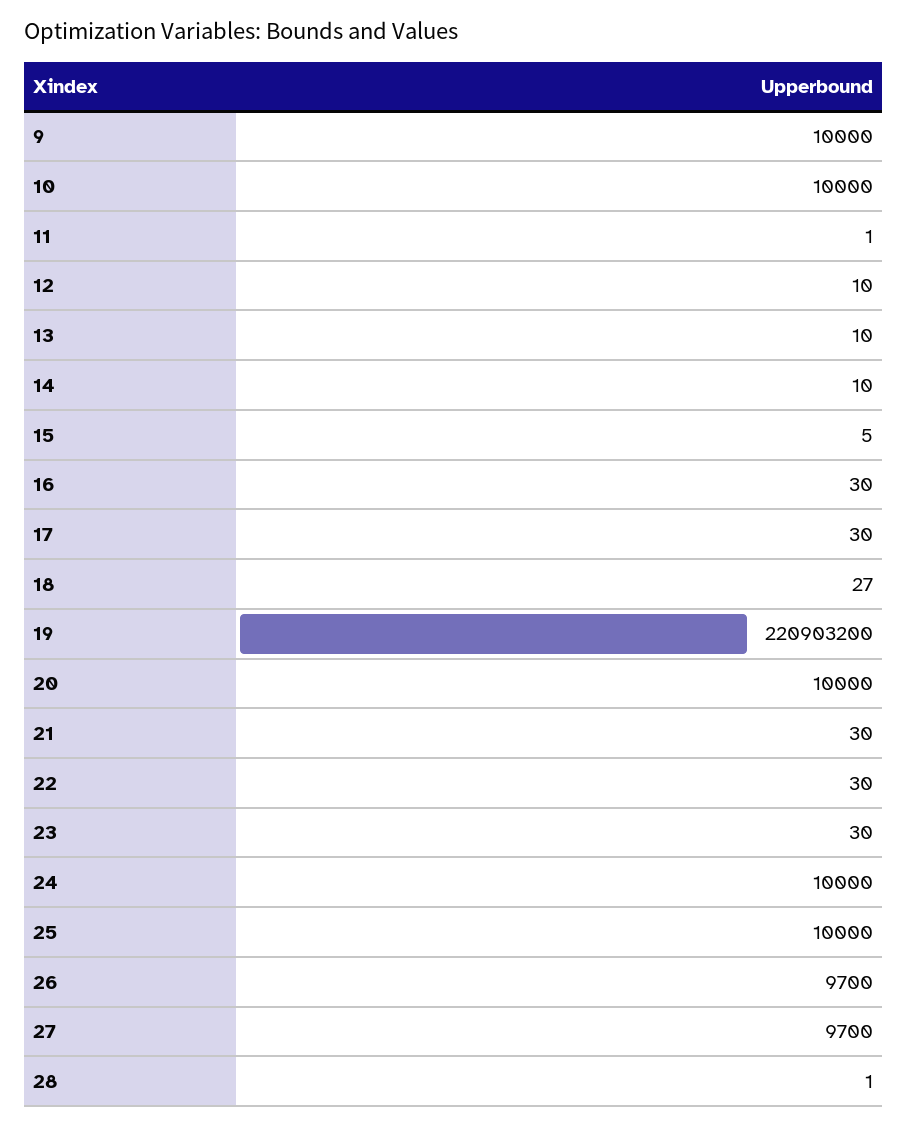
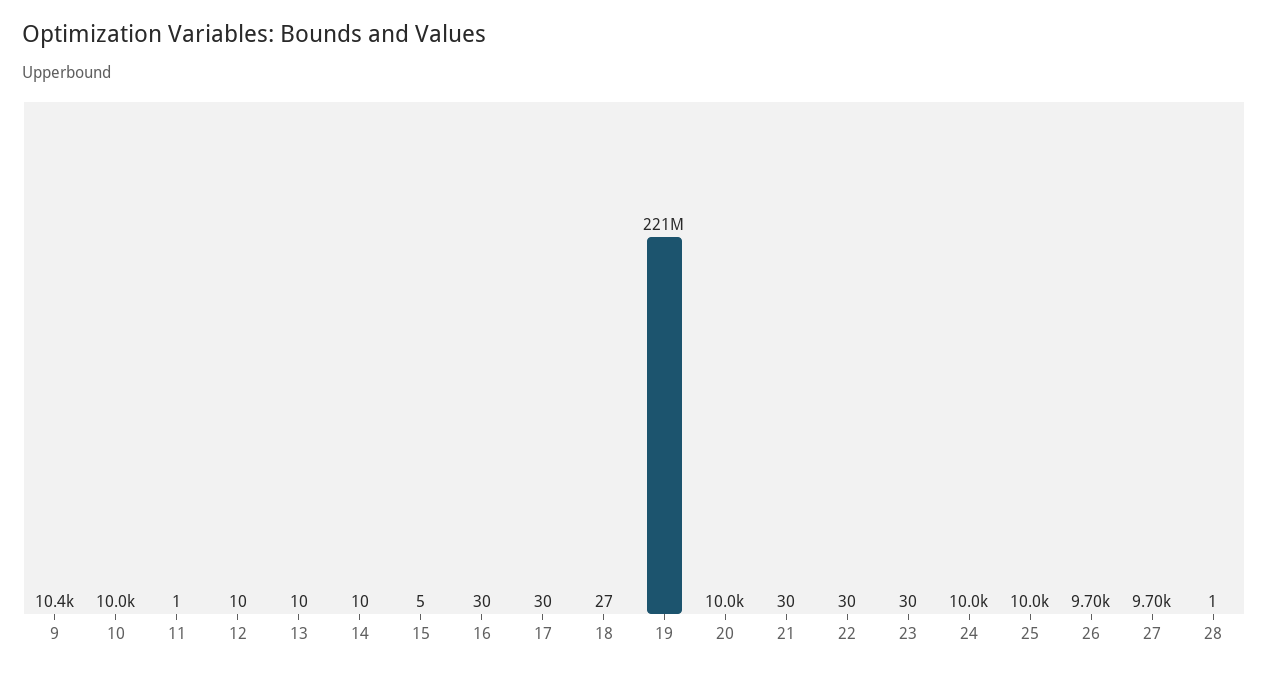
  {
-   "9": 10000,
+   "9": 10400,
    "10": 10000,
    "11": 1,
    "12": 10,
    "13": 10,
    "14": 10,
    "15": 5,
    "16": 30,
    "17": 30,
    "18": 27,
    "19": 220903200,
    "20": 10000,
    "21": 30,
    "22": 30,
    "23": 30,
    "24": 10000,
    "25": 10000,
    "26": 9700,
    "27": 9700,
    "28": 1
  }

